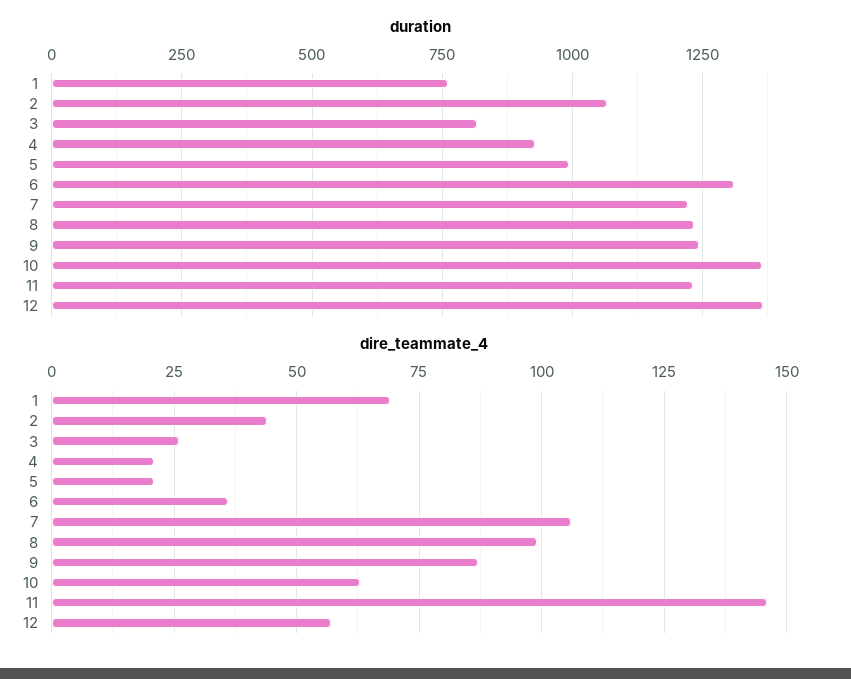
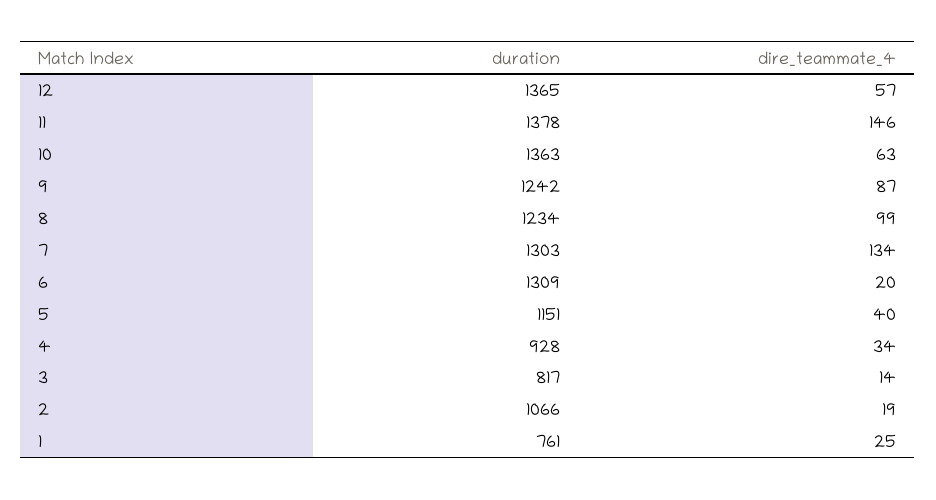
  {
    "duration": {
      "1": 761,
      "2": 1066,
      "3": 817,
      "4": 928,
-     "5": 1000,
+     "5": 1151,
      "6": 1309,
-     "7": 1225,
+     "7": 1303,
      "8": 1234,
      "9": 1242,
      "10": 1363,
-     "11": 1225,
+     "11": 1378,
      "12": 1365
    },
    "dire_teammate_4": {
-     "1": 70,
+     "1": 25,
-     "2": 45,
+     "2": 19,
-     "3": 25,
+     "3": 14,
-     "4": 20,
+     "4": 34,
-     "5": 20,
+     "5": 40,
-     "6": 35,
+     "6": 20,
-     "7": 105,
+     "7": 134,
      "8": 99,
      "9": 87,
      "10": 63,
      "11": 146,
      "12": 57
    }
  }

